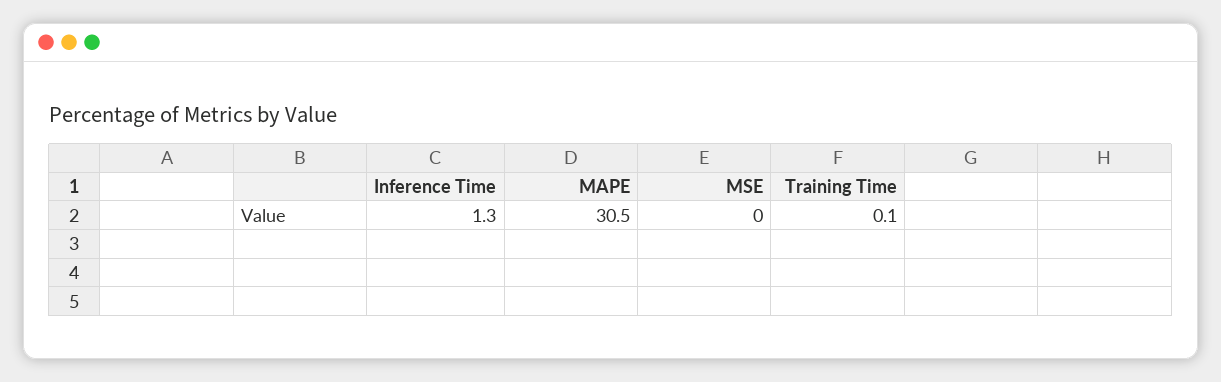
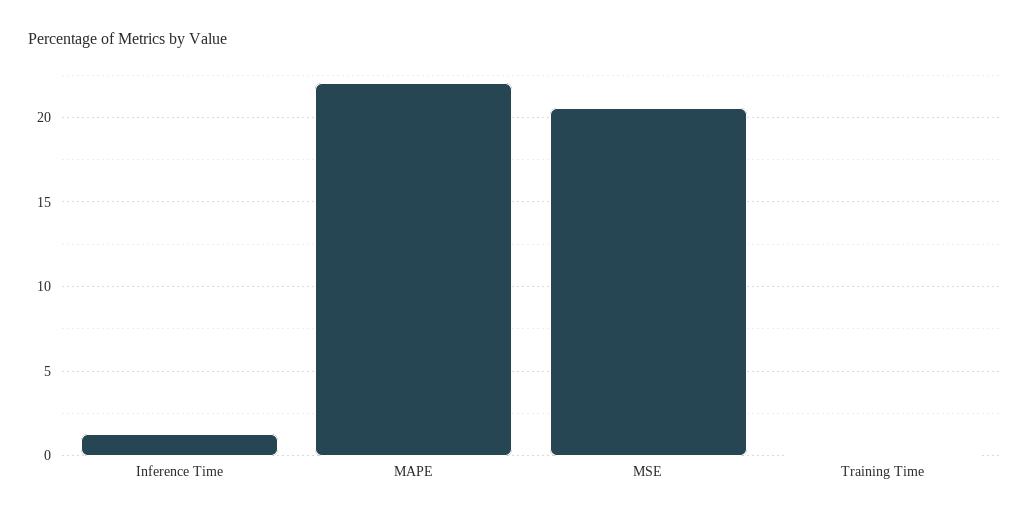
  {
    "Inference Time": 1.3,
-   "MAPE": 30.5,
+   "MAPE": 22,
-   "MSE": 0,
+   "MSE": 20.5,
    "Training Time": 0.1
  }

